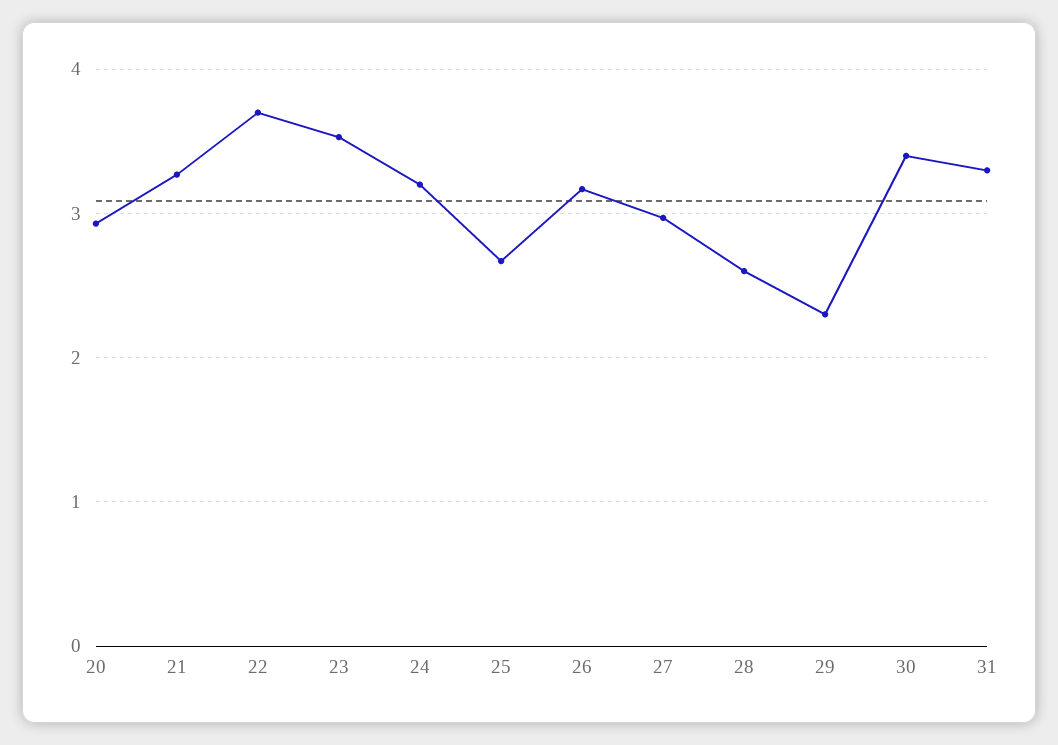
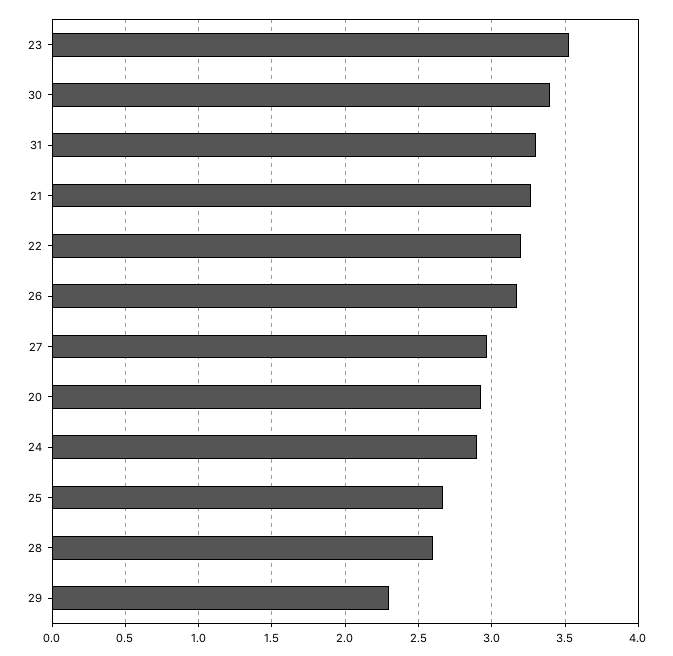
  {
    "20": 2.95,
    "21": 3.25,
-   "22": 3.7,
+   "22": 3.2,
    "23": 3.55,
-   "24": 3.2,
+   "24": 2.9,
    "25": 2.65,
    "26": 3.15,
    "27": 2.95,
    "28": 2.6,
    "29": 2.3,
    "30": 3.4,
    "31": 3.3
  }

